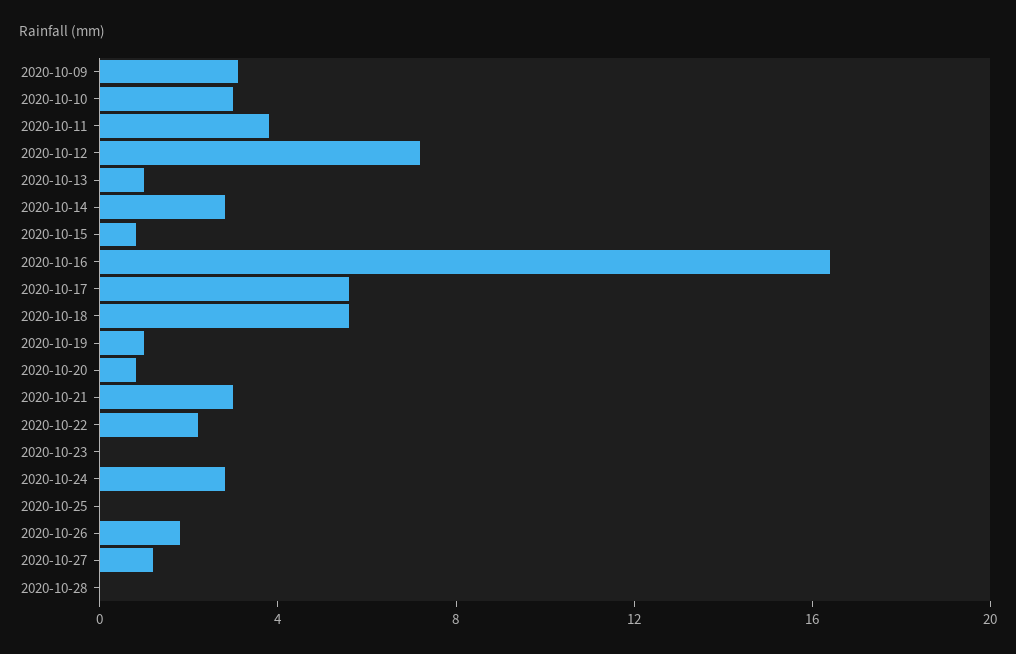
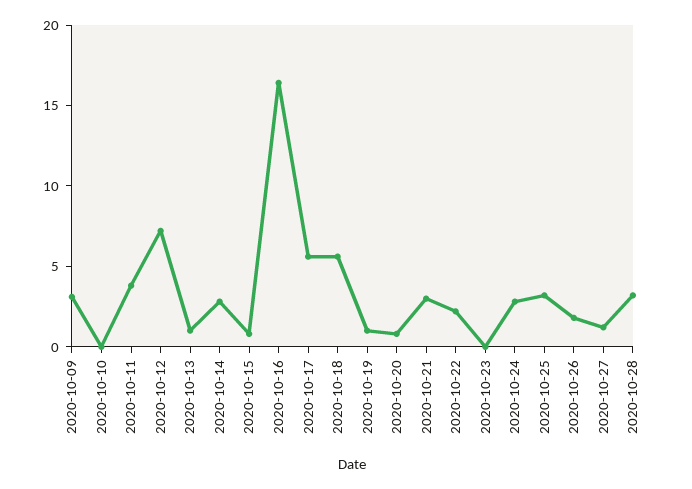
  {
    "2020-10-09": 3,
-   "2020-10-10": 3,
+   "2020-10-10": 0,
    "2020-10-11": 4,
    "2020-10-12": 7,
    "2020-10-13": 1,
    "2020-10-14": 3,
    "2020-10-15": 1,
    "2020-10-16": 16,
    "2020-10-17": 6,
    "2020-10-18": 6,
    "2020-10-19": 1,
    "2020-10-20": 1,
    "2020-10-21": 3,
    "2020-10-22": 2,
    "2020-10-23": 0,
    "2020-10-24": 3,
-   "2020-10-25": 0,
+   "2020-10-25": 3,
    "2020-10-26": 2,
    "2020-10-27": 1,
-   "2020-10-28": 0
+   "2020-10-28": 3
  }

